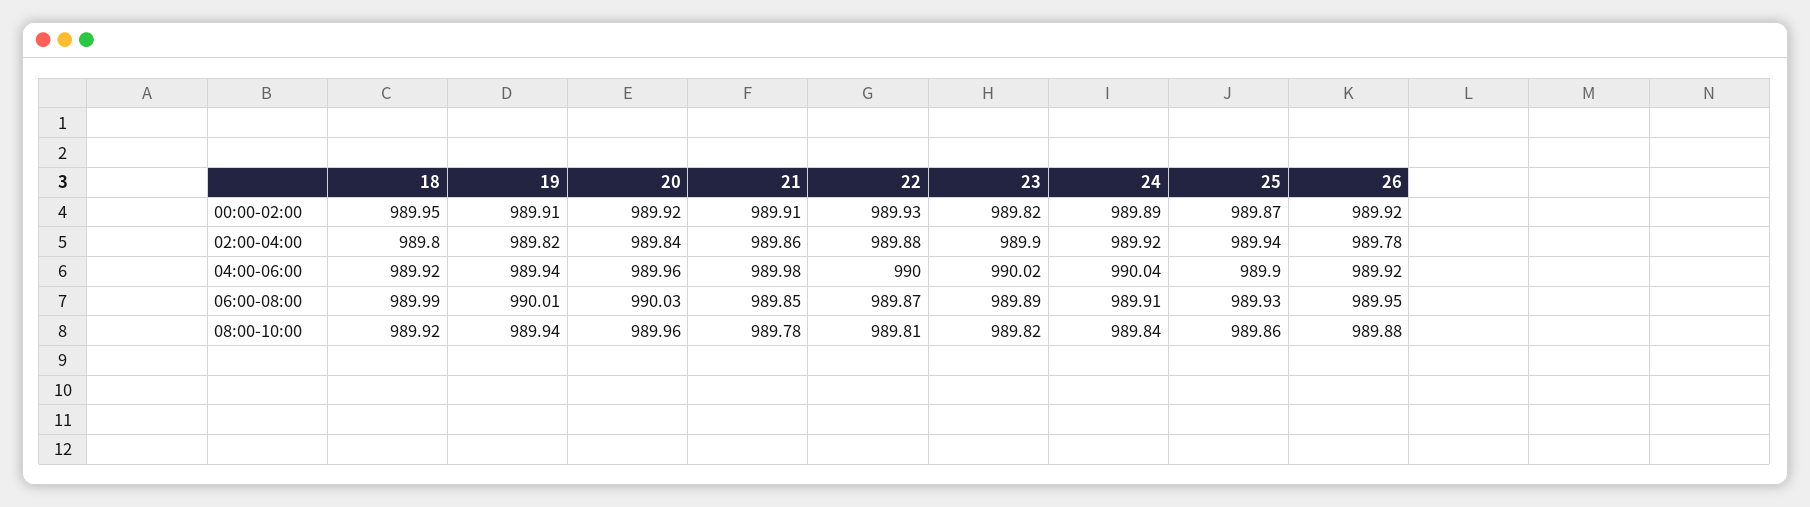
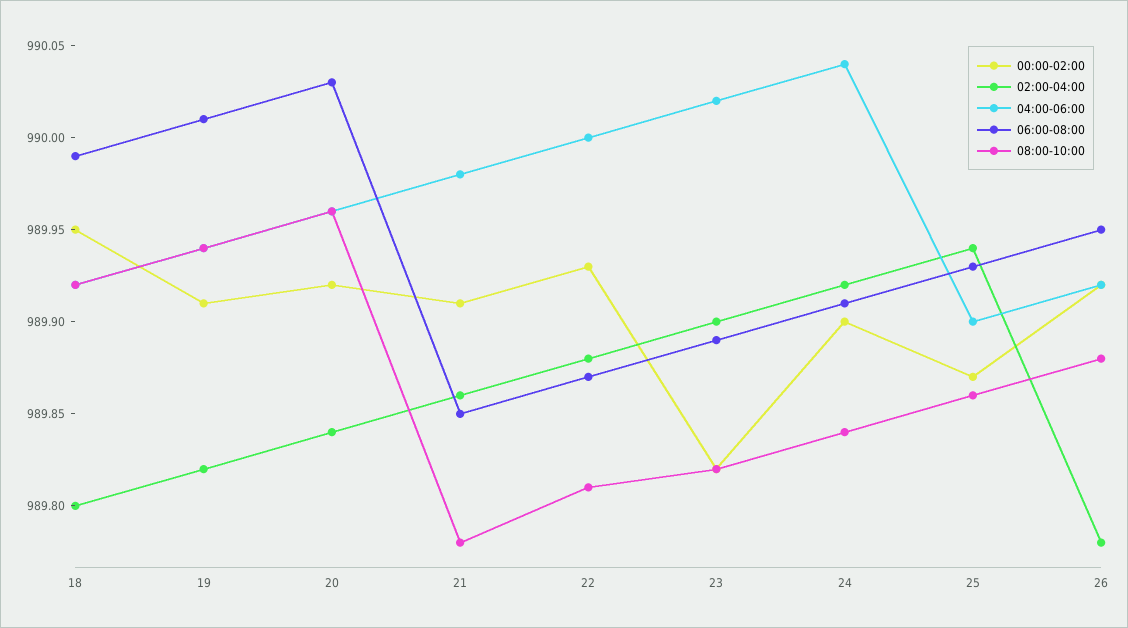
  {
    "00:00-02:00": {
      "18": 989.95,
      "19": 989.91,
      "20": 989.92,
      "21": 989.91,
      "22": 989.93,
      "23": 989.82,
-     "24": 989.89,
+     "24": 989.9,
      "25": 989.87,
      "26": 989.92
    },
    "02:00-04:00": {
      "18": 989.8,
      "19": 989.82,
      "20": 989.84,
      "21": 989.86,
      "22": 989.88,
      "23": 989.9,
      "24": 989.92,
      "25": 989.94,
      "26": 989.78
    },
    "04:00-06:00": {
      "18": 989.92,
      "19": 989.94,
      "20": 989.96,
      "21": 989.98,
      "22": 990,
      "23": 990.02,
      "24": 990.04,
      "25": 989.9,
      "26": 989.92
    },
    "06:00-08:00": {
      "18": 989.99,
      "19": 990.01,
      "20": 990.03,
      "21": 989.85,
      "22": 989.87,
      "23": 989.89,
      "24": 989.91,
      "25": 989.93,
      "26": 989.95
    },
    "08:00-10:00": {
      "18": 989.92,
      "19": 989.94,
      "20": 989.96,
      "21": 989.78,
      "22": 989.81,
      "23": 989.82,
      "24": 989.84,
      "25": 989.86,
      "26": 989.88
    }
  }

